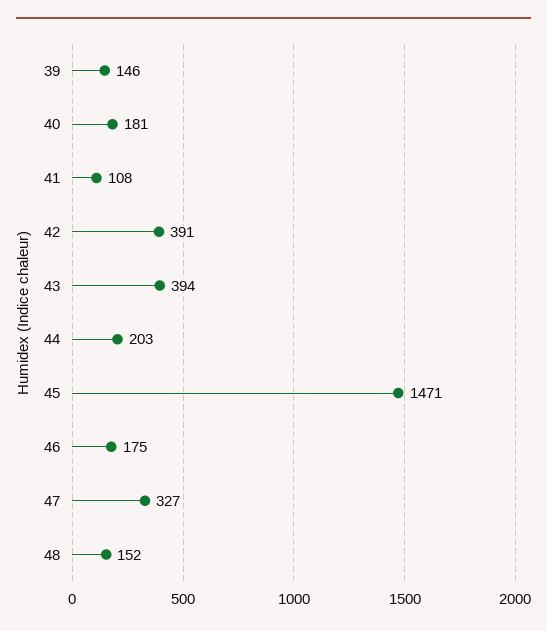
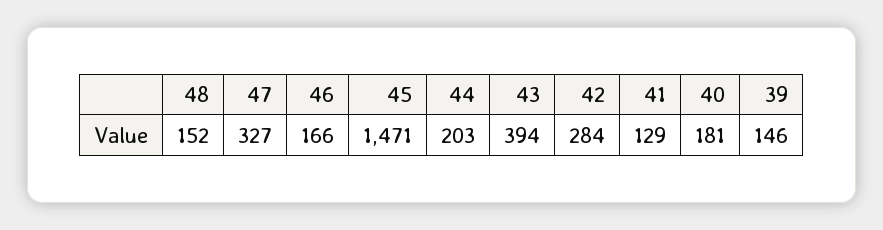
  {
    "39": 146,
    "40": 181,
-   "41": 108,
+   "41": 129,
-   "42": 391,
+   "42": 284,
    "43": 394,
    "44": 203,
    "45": 1471,
-   "46": 175,
+   "46": 166,
    "47": 327,
    "48": 152
  }

